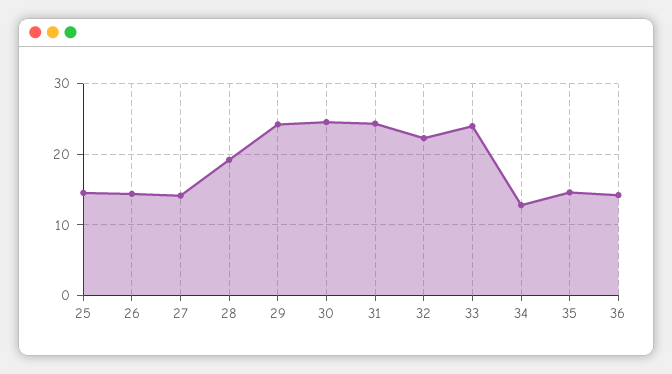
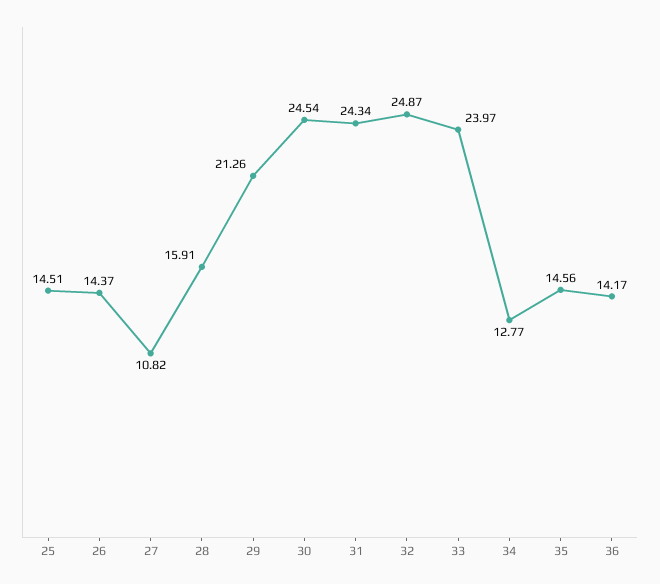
  {
    "25": 14.51,
    "26": 14.37,
-   "27": 14,
+   "27": 10.82,
-   "28": 19,
+   "28": 15.91,
-   "29": 24,
+   "29": 21.26,
    "30": 24.54,
    "31": 24.34,
-   "32": 22,
+   "32": 24.87,
    "33": 23.97,
    "34": 12.77,
    "35": 14.56,
    "36": 14.17
  }

